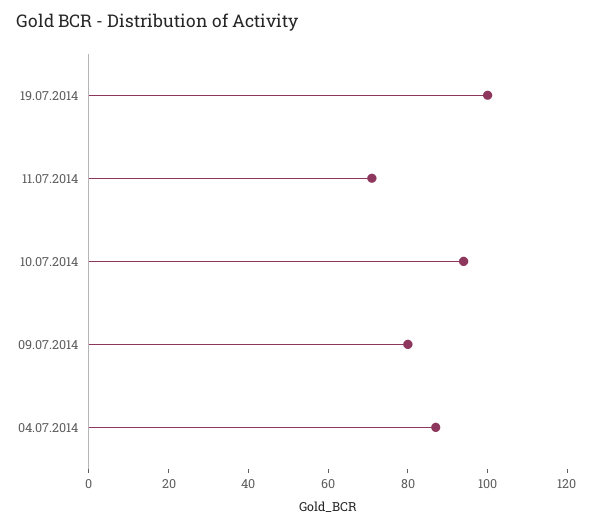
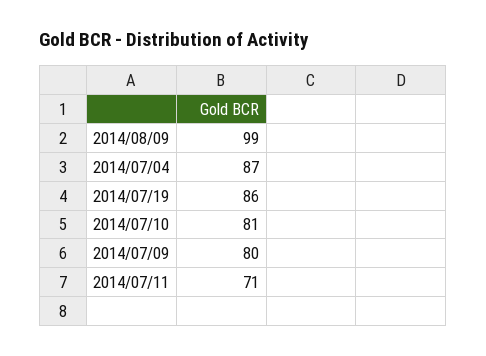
  {
-   "19.07.2014": 100,
+   "19.07.2014": 86,
    "11.07.2014": 71,
-   "10.07.2014": 95,
+   "10.07.2014": 81,
    "09.07.2014": 80,
-   "04.07.2014": 87
+   "04.07.2014": 87,
+   "2014/08/09": 99
  }

